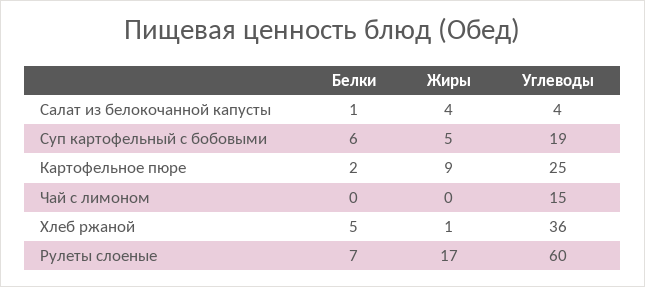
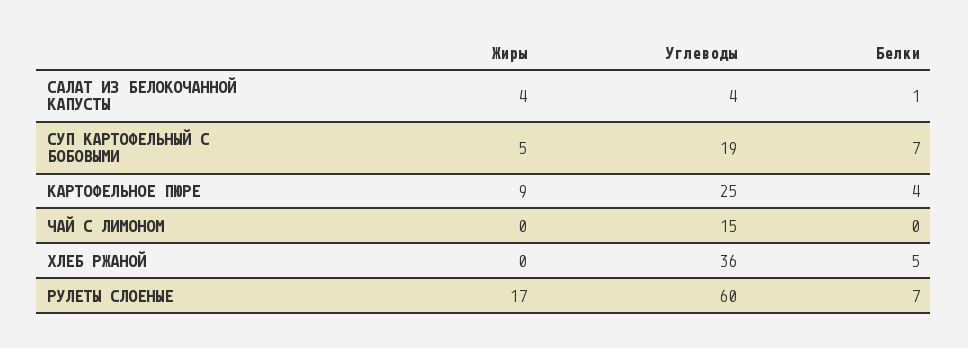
  {
    "Белки": {
      "Салат из белокочанной капусты": 1,
-     "Суп картофельный с бобовыми": 6,
+     "Суп картофельный с бобовыми": 7,
-     "Картофельное пюре": 2,
+     "Картофельное пюре": 4,
      "Чай с лимоном": 0,
      "Хлеб ржаной": 5,
      "Рулеты слоеные": 7
    },
    "Жиры": {
      "Салат из белокочанной капусты": 4,
      "Суп картофельный с бобовыми": 5,
      "Картофельное пюре": 9,
      "Чай с лимоном": 0,
-     "Хлеб ржаной": 1,
+     "Хлеб ржаной": 0,
      "Рулеты слоеные": 17
    },
    "Углеводы": {
      "Салат из белокочанной капусты": 4,
      "Суп картофельный с бобовыми": 19,
      "Картофельное пюре": 25,
      "Чай с лимоном": 15,
      "Хлеб ржаной": 36,
      "Рулеты слоеные": 60
    }
  }

